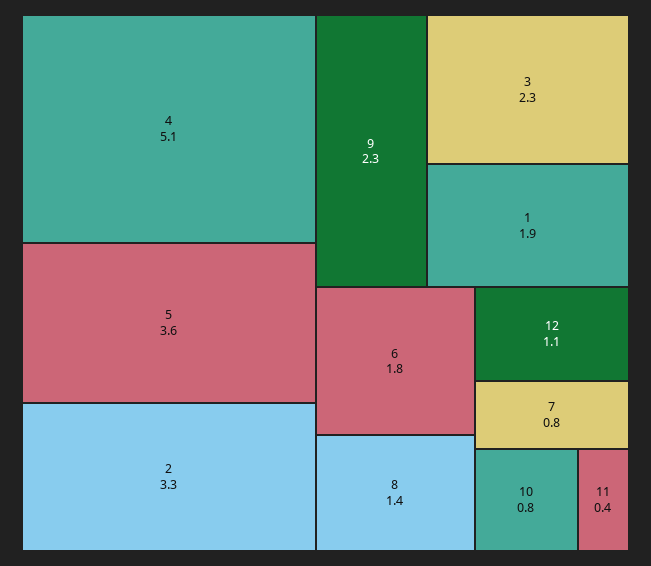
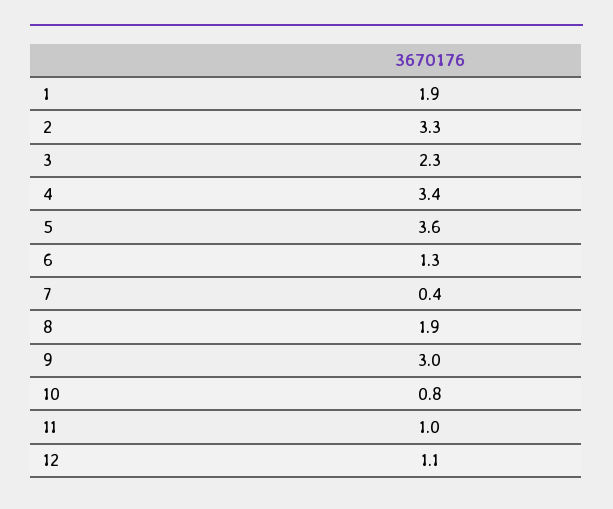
  {
-   "4": 5.1,
+   "4": 3.4,
    "5": 3.6,
    "2": 3.3,
-   "9": 2.3,
+   "9": 3,
    "3": 2.3,
    "1": 1.9,
-   "6": 1.8,
+   "6": 1.3,
-   "8": 1.4,
+   "8": 1.9,
    "12": 1.1,
-   "7": 0.8,
+   "7": 0.4,
    "10": 0.8,
-   "11": 0.4
+   "11": 1
  }

